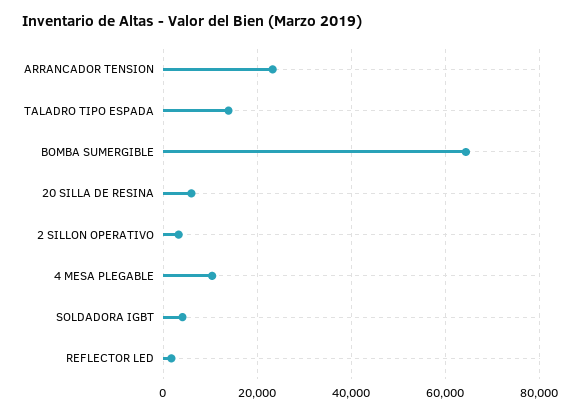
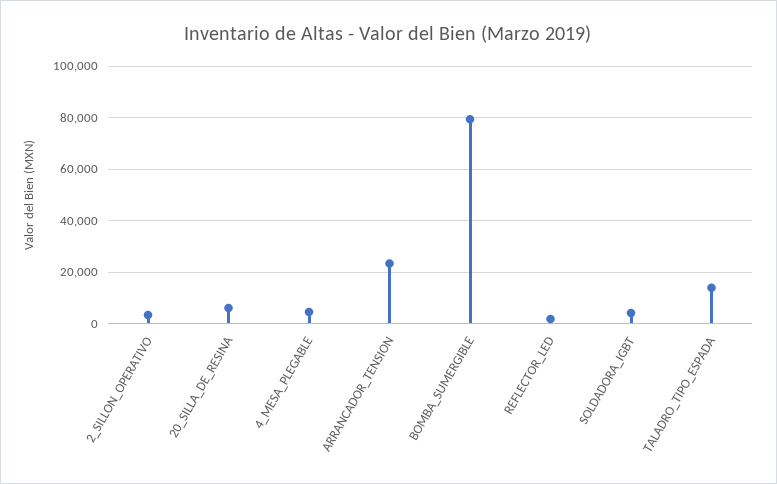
  {
    "ARRANCADOR TENSION": 24000,
    "TALADRO TIPO ESPADA": 14000,
-   "BOMBA SUMERGIBLE": 64000,
+   "BOMBA SUMERGIBLE": 80000,
    "20 SILLA DE RESINA": 6000,
    "2 SILLON OPERATIVO": 4000,
-   "4 MESA PLEGABLE": 10000,
+   "4 MESA PLEGABLE": 5000,
    "SOLDADORA IGBT": 4000,
    "REFLECTOR LED": 2000
  }

